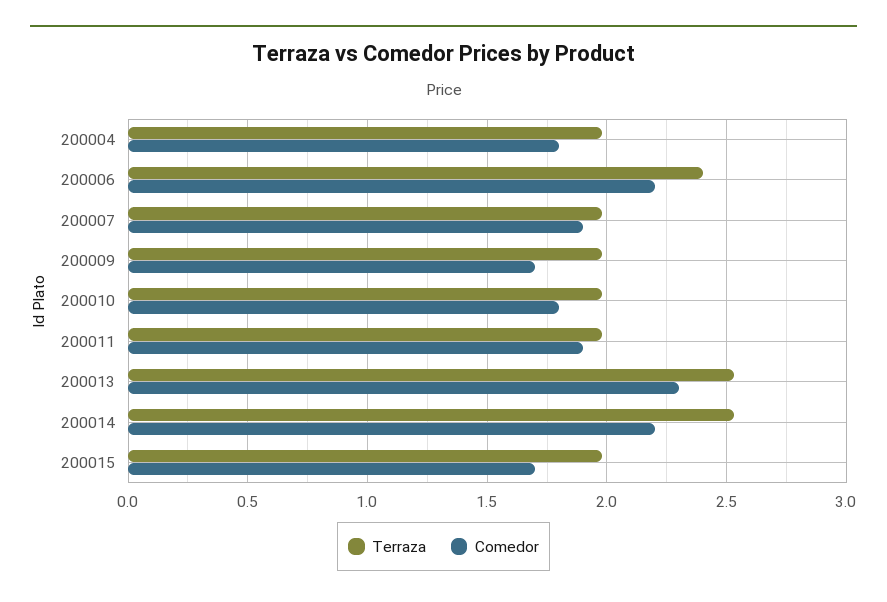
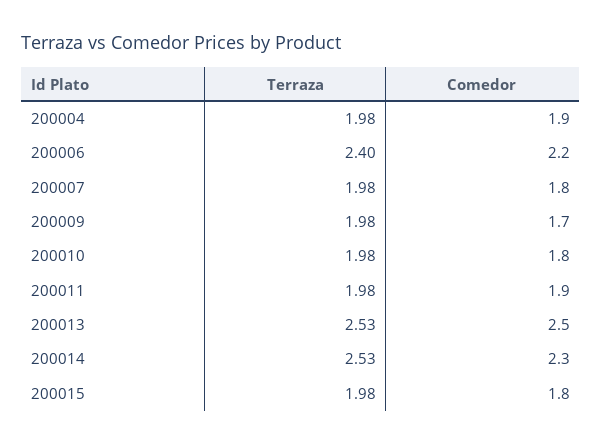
  {
    "Terraza": {
      "200004": 1.98,
      "200006": 2.4,
      "200007": 1.98,
      "200009": 1.98,
      "200010": 1.98,
      "200011": 1.98,
      "200013": 2.53,
      "200014": 2.53,
      "200015": 1.98
    },
    "Comedor": {
-     "200004": 1.8,
+     "200004": 1.9,
      "200006": 2.2,
-     "200007": 1.9,
+     "200007": 1.8,
      "200009": 1.7,
      "200010": 1.8,
      "200011": 1.9,
-     "200013": 2.3,
+     "200013": 2.5,
-     "200014": 2.2,
+     "200014": 2.3,
-     "200015": 1.7
+     "200015": 1.8
    }
  }

